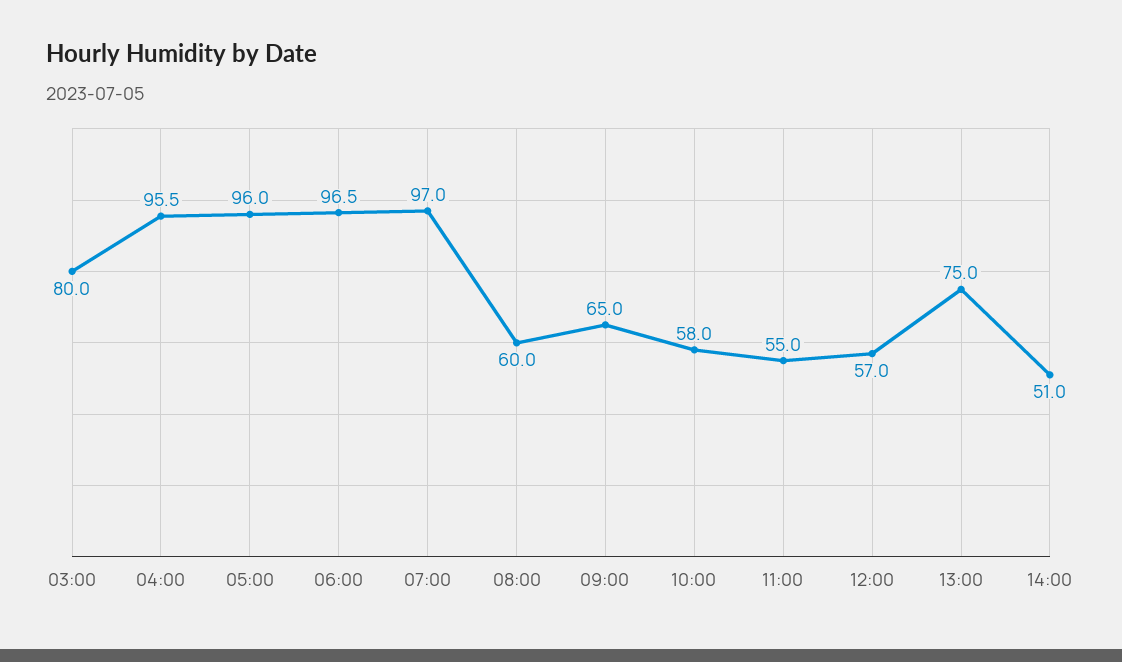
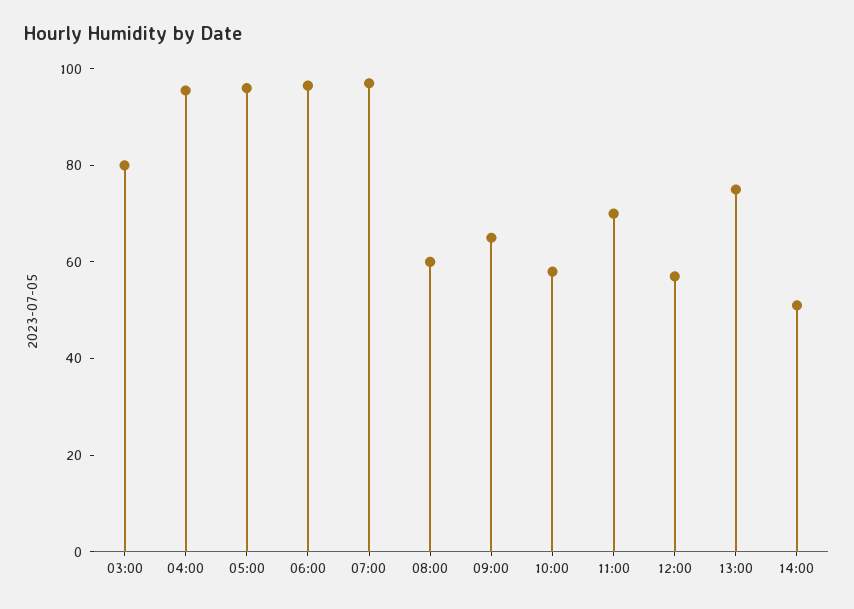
  {
    "03:00": 80,
    "04:00": 95.5,
    "05:00": 96,
    "06:00": 96.5,
    "07:00": 97,
    "08:00": 60,
    "09:00": 65,
    "10:00": 58,
-   "11:00": 55,
+   "11:00": 70,
    "12:00": 57,
    "13:00": 75,
    "14:00": 51
  }

